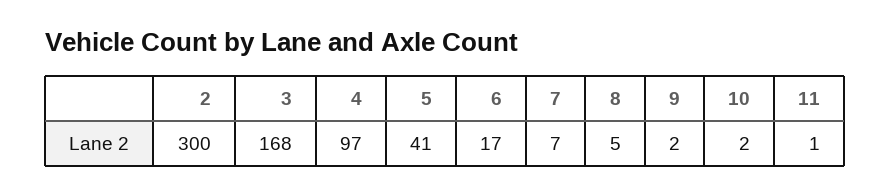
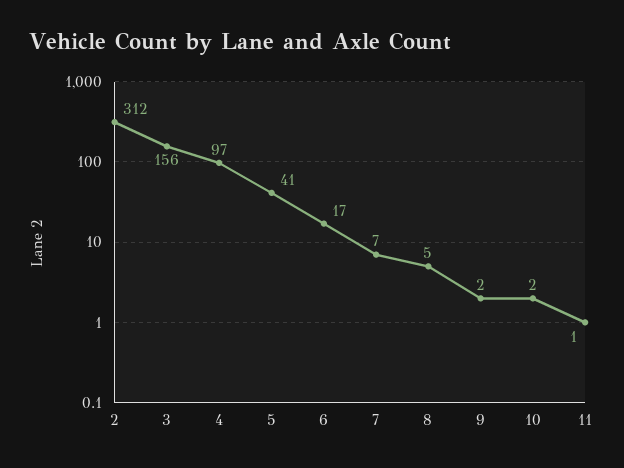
  {
-   "2": 300,
+   "2": 312,
-   "3": 168,
+   "3": 156,
    "4": 97,
    "5": 41,
    "6": 17,
    "7": 7,
    "8": 5,
    "9": 2,
    "10": 2,
    "11": 1
  }

